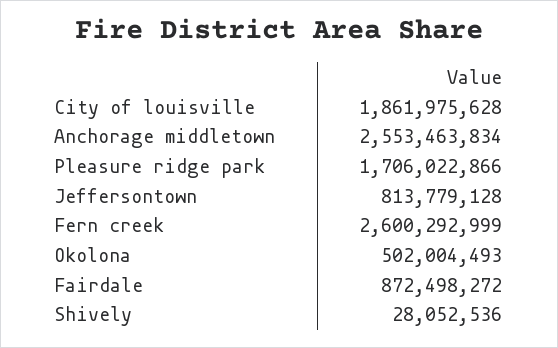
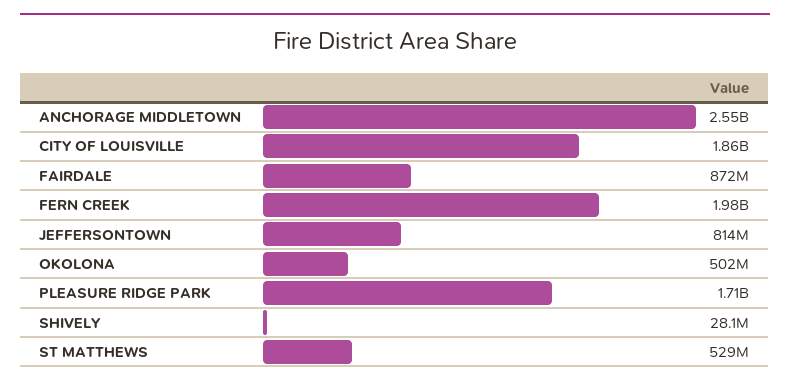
  {
    "City of louisville": 1861975628,
    "Anchorage middletown": 2553463834,
    "Pleasure ridge park": 1706022866,
    "Jeffersontown": 813779128,
-   "Fern creek": 2600292999,
+   "Fern creek": 1980000000,
    "Okolona": 502004493,
    "Fairdale": 872498272,
-   "Shively": 28052536
+   "Shively": 28052536,
+   "ST MATTHEWS": 529000000
  }

